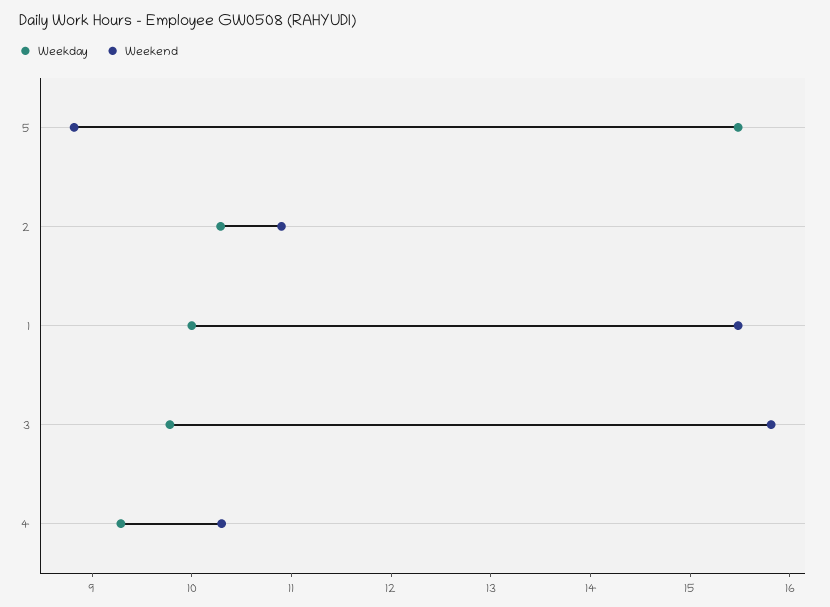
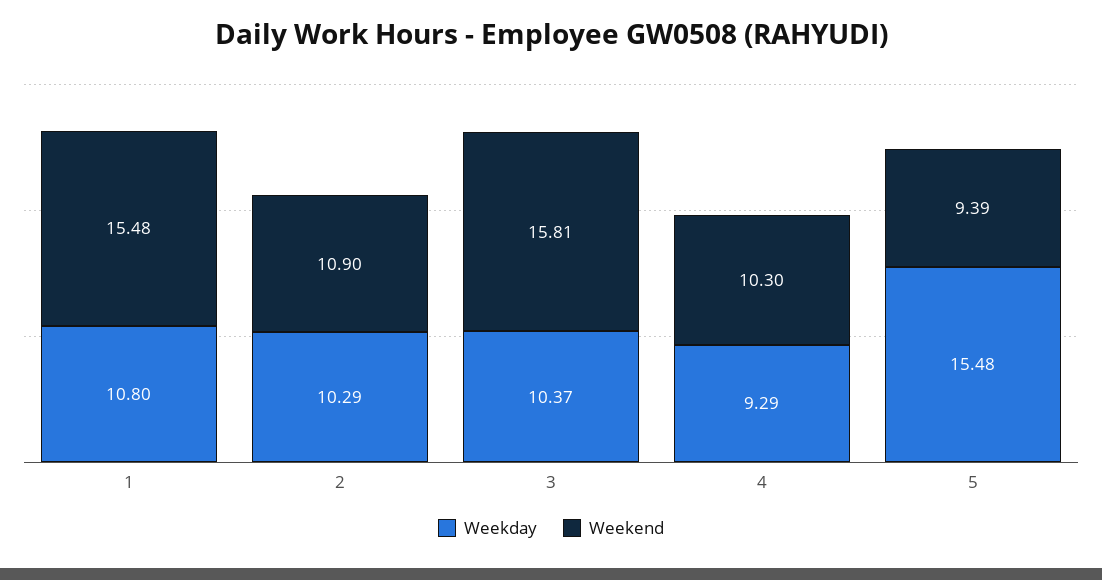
  {
    "Weekday": {
      "5": 15.48,
      "2": 10.29,
-     "1": 10,
+     "1": 10.8,
-     "3": 9.8,
+     "3": 10.37,
      "4": 9.29
    },
    "Weekend": {
-     "5": 8.8,
+     "5": 9.39,
      "2": 10.9,
      "1": 15.48,
      "3": 15.81,
      "4": 10.3
    }
  }

